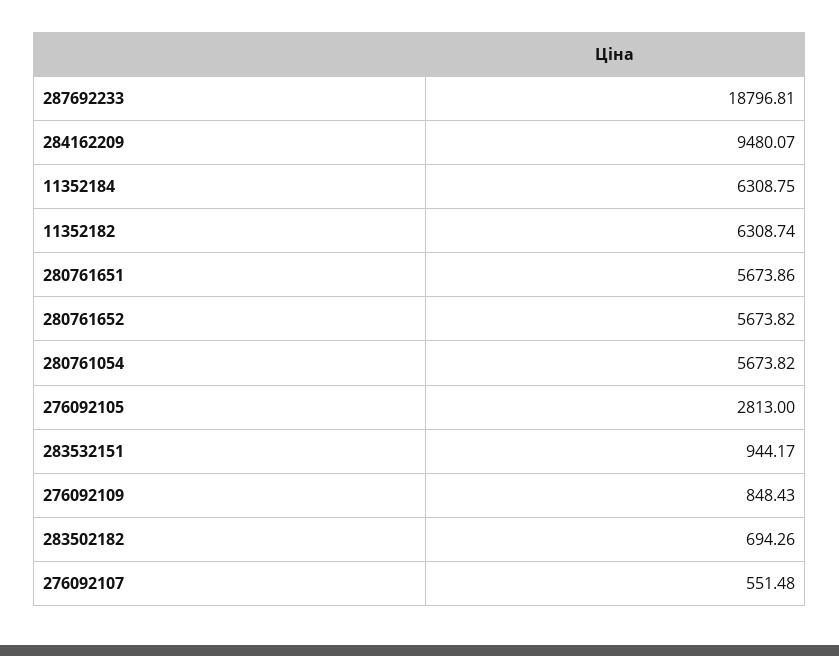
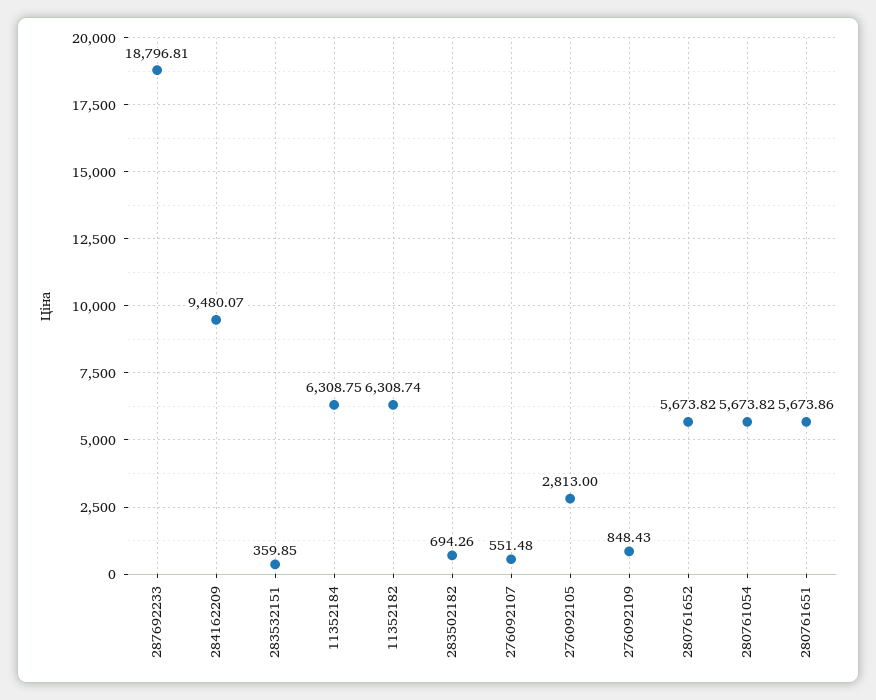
  {
    "287692233": 18796.81,
    "284162209": 9480.07,
    "11352184": 6308.75,
    "11352182": 6308.74,
    "280761651": 5673.86,
    "280761652": 5673.82,
    "280761054": 5673.82,
    "276092105": 2813,
-   "283532151": 944.17,
+   "283532151": 359.85,
    "276092109": 848.43,
    "283502182": 694.26,
    "276092107": 551.48
  }

